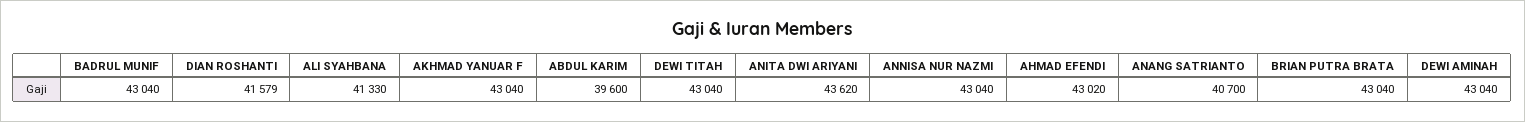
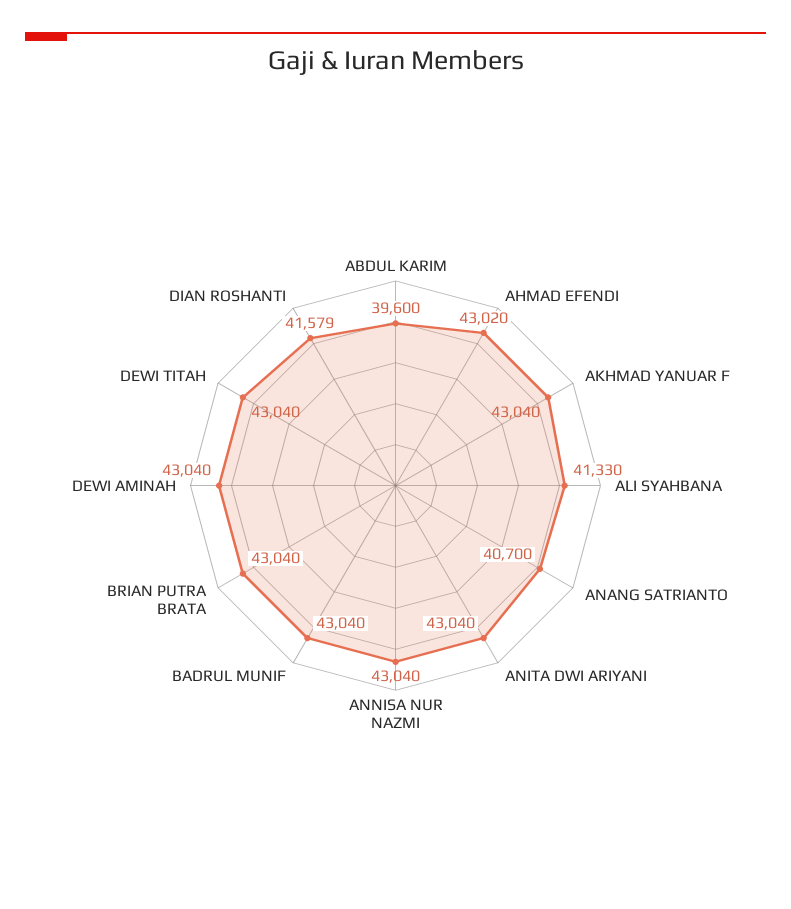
  {
    "BADRUL MUNIF": 43040,
    "DIAN ROSHANTI": 41579,
    "ALI SYAHBANA": 41330,
    "AKHMAD YANUAR F": 43040,
    "ABDUL KARIM": 39600,
    "DEWI TITAH": 43040,
-   "ANITA DWI ARIYANI": 43620,
+   "ANITA DWI ARIYANI": 43040,
    "ANNISA NUR NAZMI": 43040,
    "AHMAD EFENDI": 43020,
    "ANANG SATRIANTO": 40700,
    "BRIAN PUTRA BRATA": 43040,
    "DEWI AMINAH": 43040
  }

